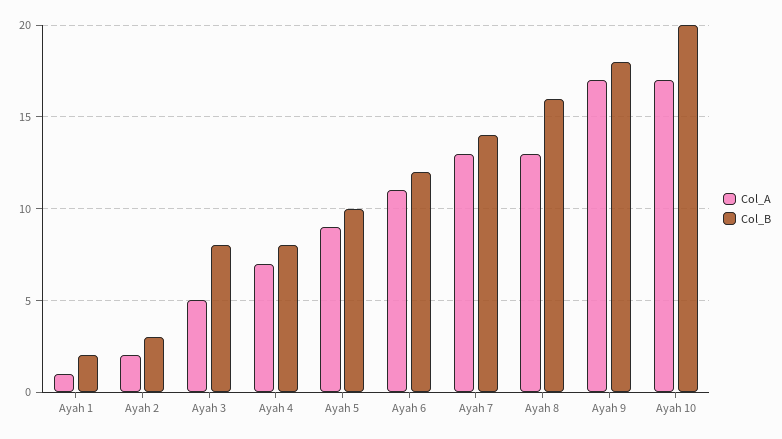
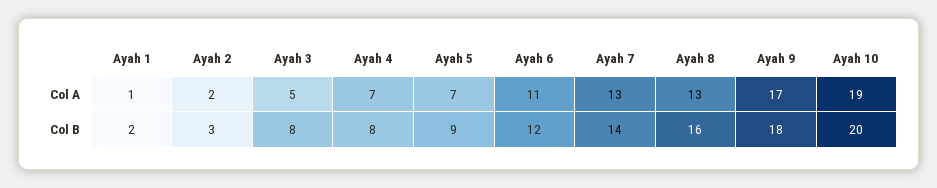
  {
    "Col_A": {
      "Ayah 1": 1,
      "Ayah 2": 2,
      "Ayah 3": 5,
      "Ayah 4": 7,
-     "Ayah 5": 9,
+     "Ayah 5": 7,
      "Ayah 6": 11,
      "Ayah 7": 13,
      "Ayah 8": 13,
      "Ayah 9": 17,
-     "Ayah 10": 17
+     "Ayah 10": 19
    },
    "Col_B": {
      "Ayah 1": 2,
      "Ayah 2": 3,
      "Ayah 3": 8,
      "Ayah 4": 8,
-     "Ayah 5": 10,
+     "Ayah 5": 9,
      "Ayah 6": 12,
      "Ayah 7": 14,
      "Ayah 8": 16,
      "Ayah 9": 18,
      "Ayah 10": 20
    }
  }

